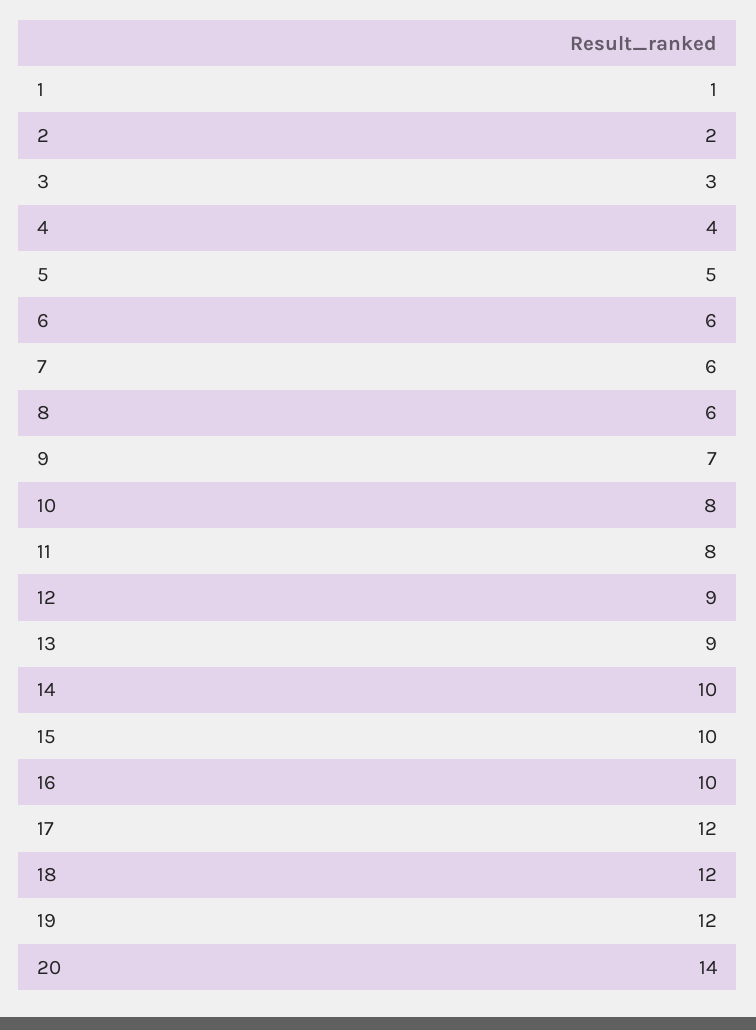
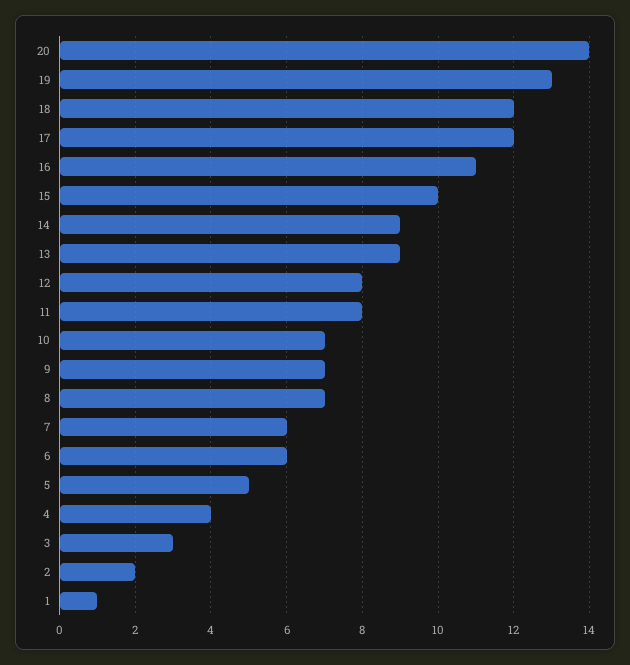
  {
    "1": 1,
    "2": 2,
    "3": 3,
    "4": 4,
    "5": 5,
    "6": 6,
    "7": 6,
-   "8": 6,
+   "8": 7,
    "9": 7,
-   "10": 8,
+   "10": 7,
    "11": 8,
-   "12": 9,
+   "12": 8,
    "13": 9,
-   "14": 10,
+   "14": 9,
    "15": 10,
-   "16": 10,
+   "16": 11,
    "17": 12,
    "18": 12,
-   "19": 12,
+   "19": 13,
    "20": 14
  }

